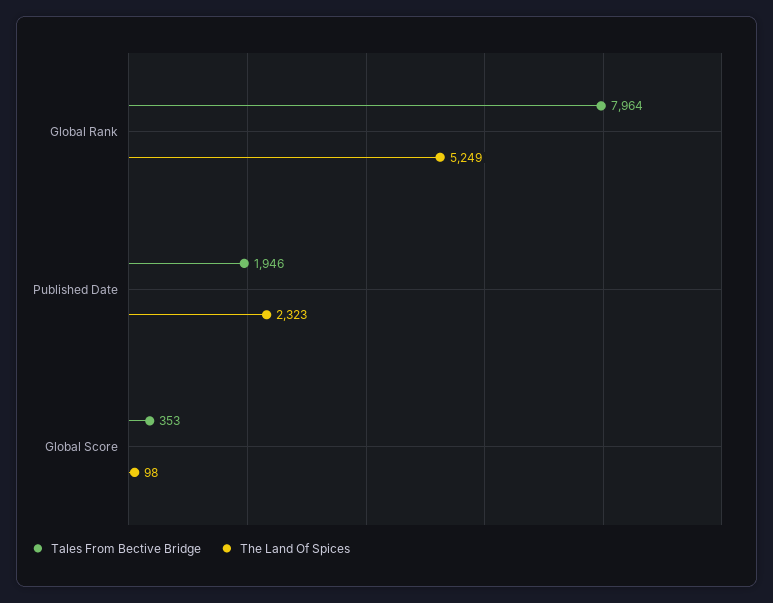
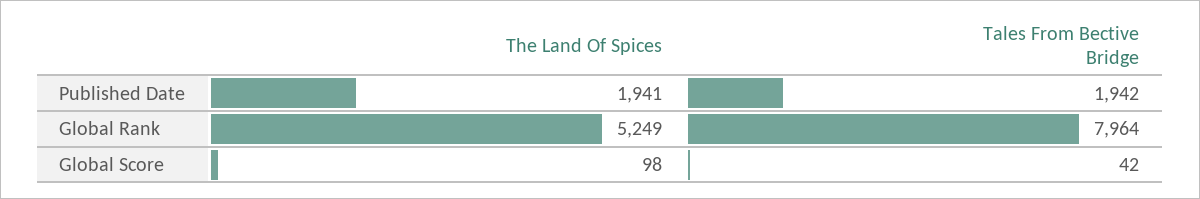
  {
    "Tales From Bective Bridge": {
      "Global Rank": 7964,
-     "Published Date": 1946,
+     "Published Date": 1942,
-     "Global Score": 353
+     "Global Score": 42
    },
    "The Land Of Spices": {
      "Global Rank": 5249,
-     "Published Date": 2323,
+     "Published Date": 1941,
      "Global Score": 98
    }
  }

